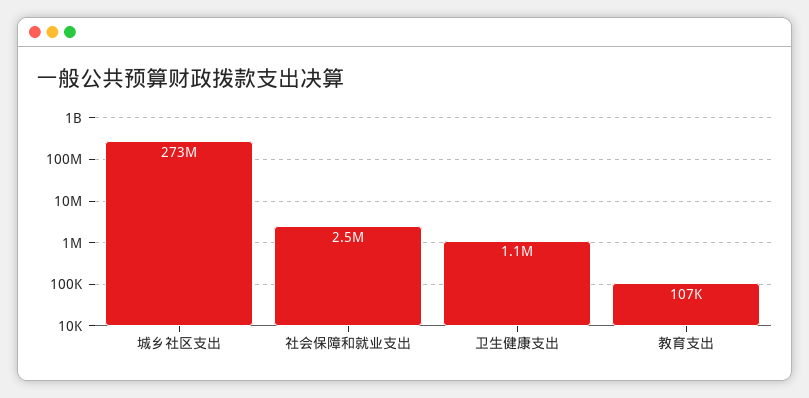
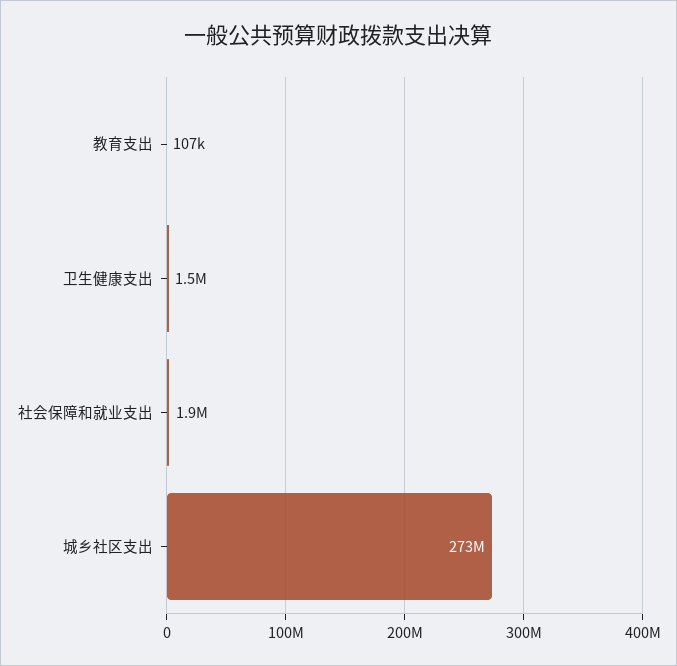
  {
    "城乡社区支出": 273000000,
-   "社会保障和就业支出": 2500000,
+   "社会保障和就业支出": 1900000,
-   "卫生健康支出": 1100000,
+   "卫生健康支出": 1500000,
    "教育支出": 107000
  }

